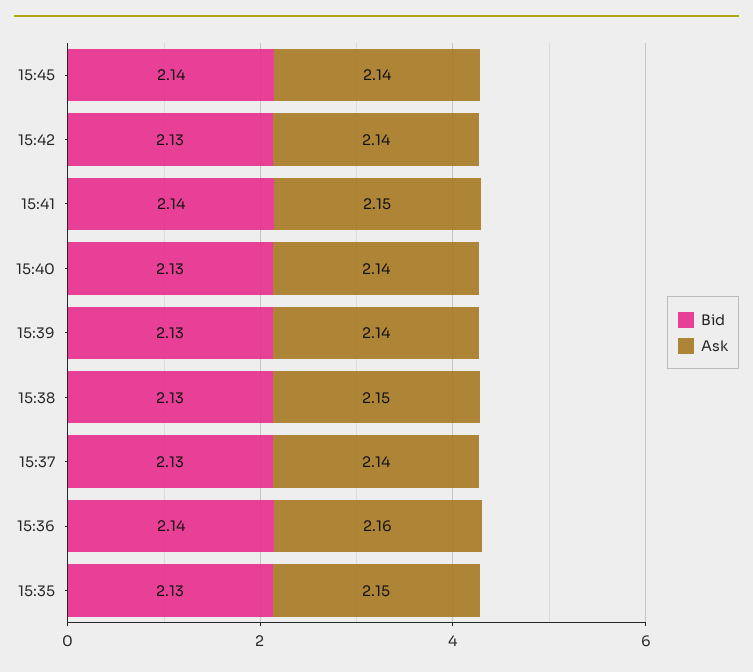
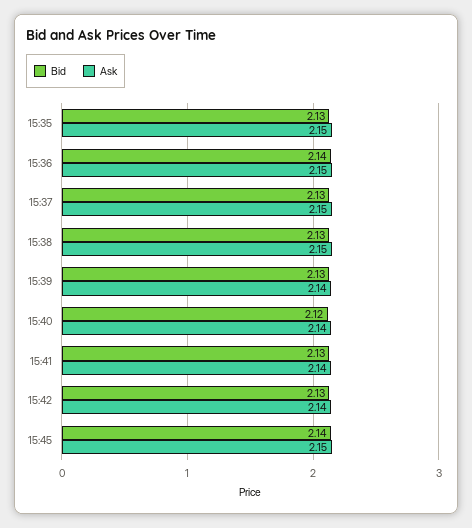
  {
    "Bid": {
      "15:45": 2.14,
      "15:42": 2.13,
-     "15:41": 2.14,
+     "15:41": 2.13,
-     "15:40": 2.13,
+     "15:40": 2.12,
      "15:39": 2.13,
      "15:38": 2.13,
      "15:37": 2.13,
      "15:36": 2.14,
      "15:35": 2.13
    },
    "Ask": {
-     "15:45": 2.14,
+     "15:45": 2.15,
      "15:42": 2.14,
-     "15:41": 2.15,
+     "15:41": 2.14,
      "15:40": 2.14,
      "15:39": 2.14,
      "15:38": 2.15,
-     "15:37": 2.14,
+     "15:37": 2.15,
-     "15:36": 2.16,
+     "15:36": 2.15,
      "15:35": 2.15
    }
  }

